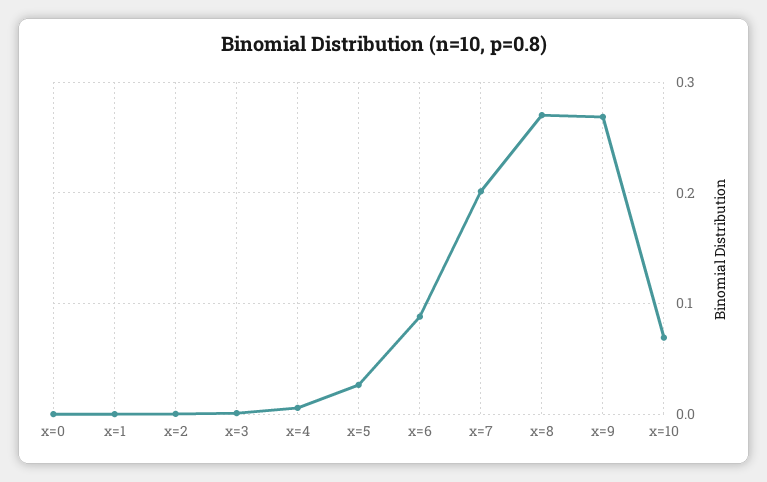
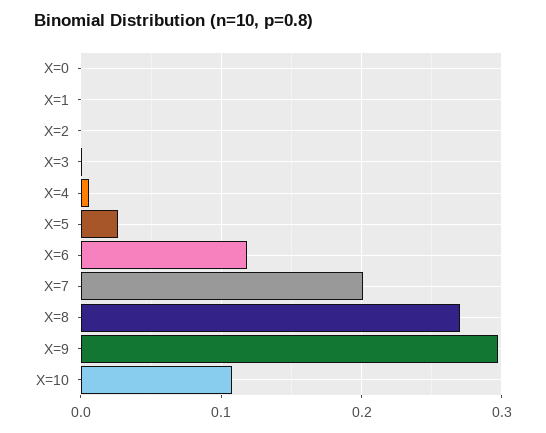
  {
    "x=0": 0,
    "x=1": 0,
    "x=2": 0,
    "x=3": 0,
    "x=4": 0.01,
    "x=5": 0.03,
-   "x=6": 0.09,
+   "x=6": 0.12,
    "x=7": 0.2,
    "x=8": 0.27,
-   "x=9": 0.27,
+   "x=9": 0.3,
-   "x=10": 0.07
+   "x=10": 0.11
  }

